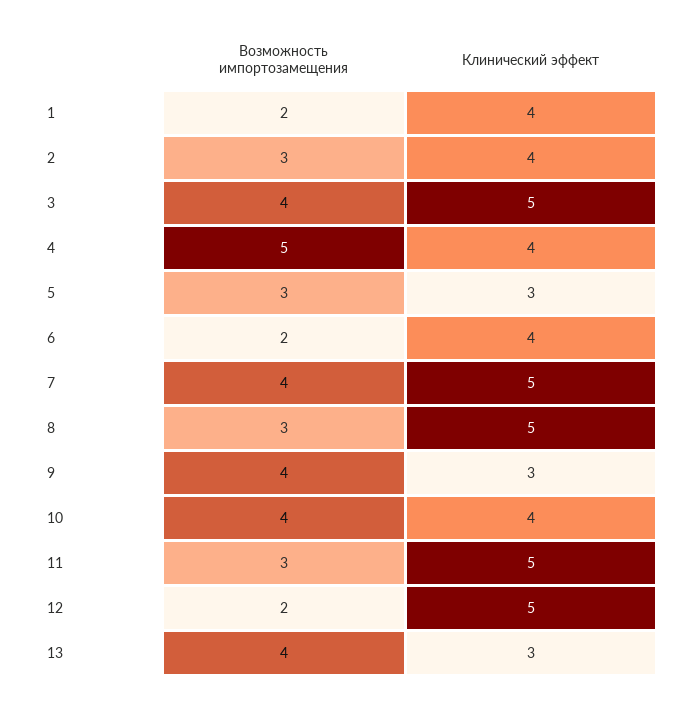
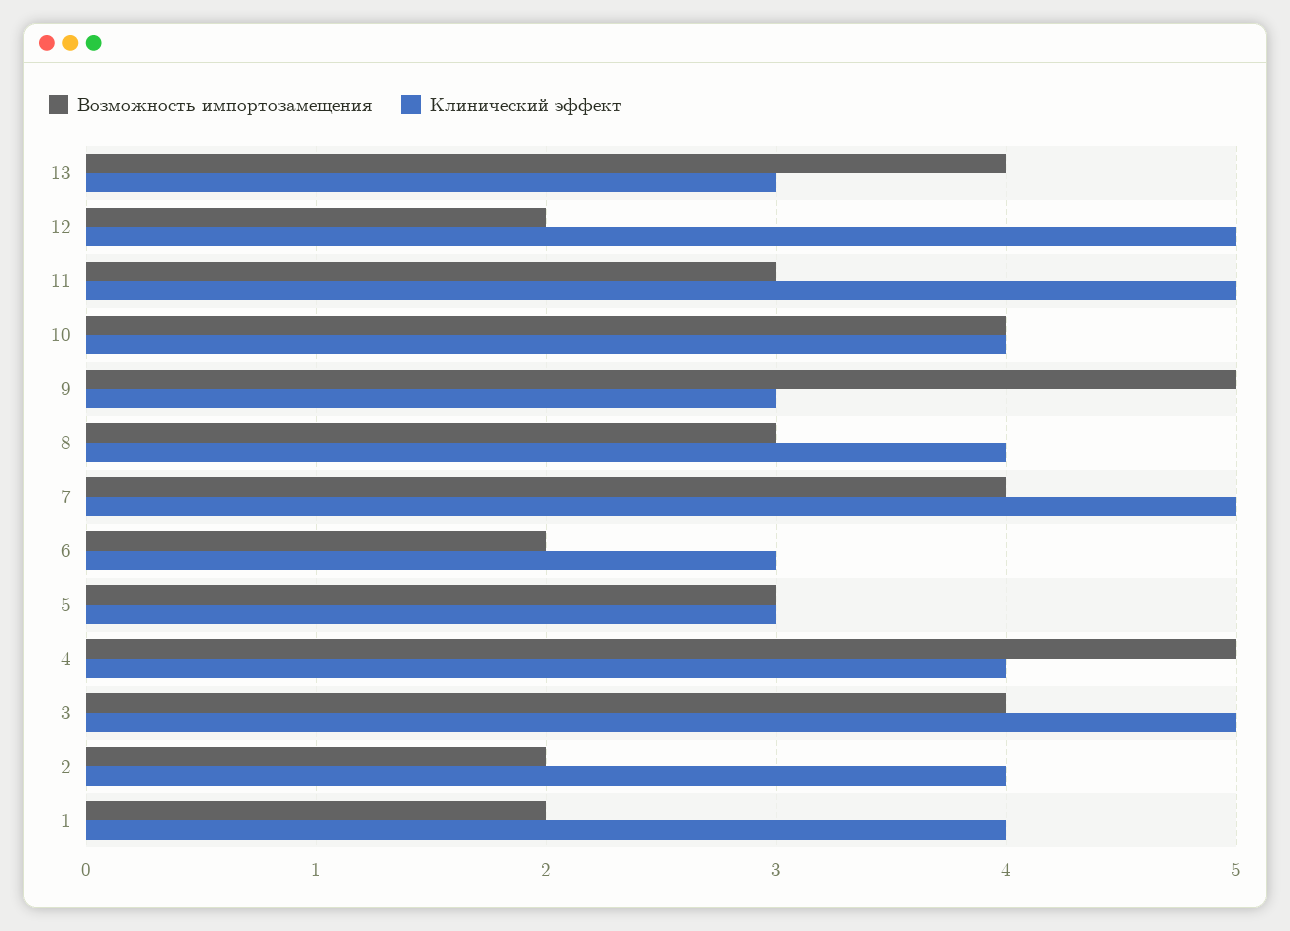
  {
    "Возможность импортозамещения": {
      "1": 2,
-     "2": 3,
+     "2": 2,
      "3": 4,
      "4": 5,
      "5": 3,
      "6": 2,
      "7": 4,
      "8": 3,
-     "9": 4,
+     "9": 5,
      "10": 4,
      "11": 3,
      "12": 2,
      "13": 4
    },
    "Клинический эффект": {
      "1": 4,
      "2": 4,
      "3": 5,
      "4": 4,
      "5": 3,
-     "6": 4,
+     "6": 3,
      "7": 5,
-     "8": 5,
+     "8": 4,
      "9": 3,
      "10": 4,
      "11": 5,
      "12": 5,
      "13": 3
    }
  }

